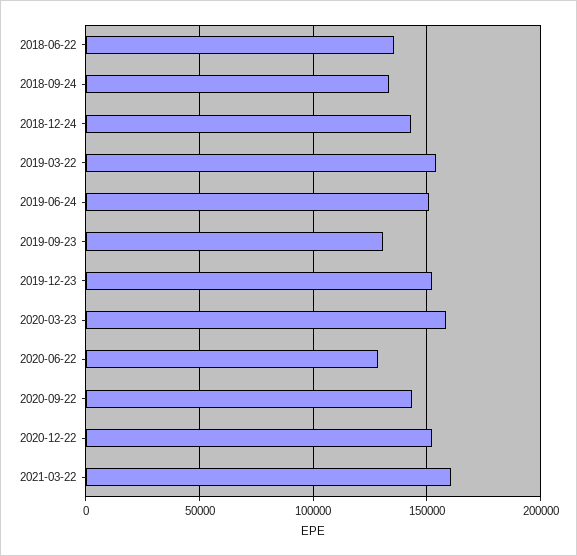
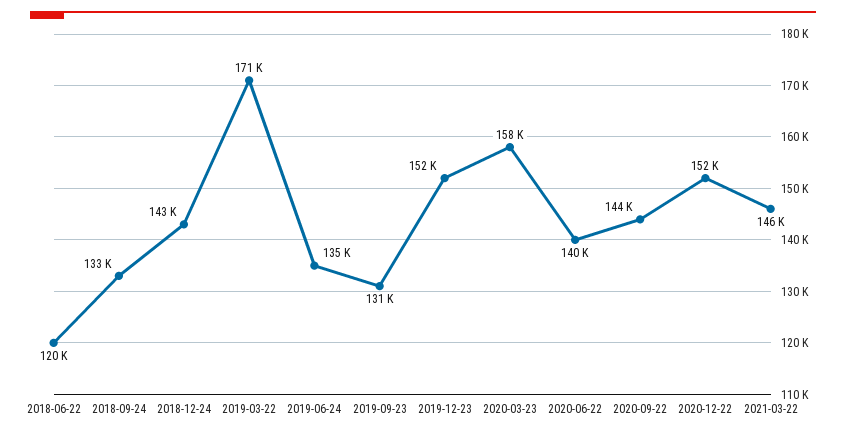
  {
-   "2018-06-22": 135000,
+   "2018-06-22": 120000,
    "2018-09-24": 133000,
    "2018-12-24": 143000,
-   "2019-03-22": 155000,
+   "2019-03-22": 171000,
-   "2019-06-24": 150000,
+   "2019-06-24": 135000,
    "2019-09-23": 131000,
    "2019-12-23": 152000,
    "2020-03-23": 158000,
-   "2020-06-22": 130000,
+   "2020-06-22": 140000,
    "2020-09-22": 144000,
    "2020-12-22": 152000,
-   "2021-03-22": 160000
+   "2021-03-22": 146000
  }

